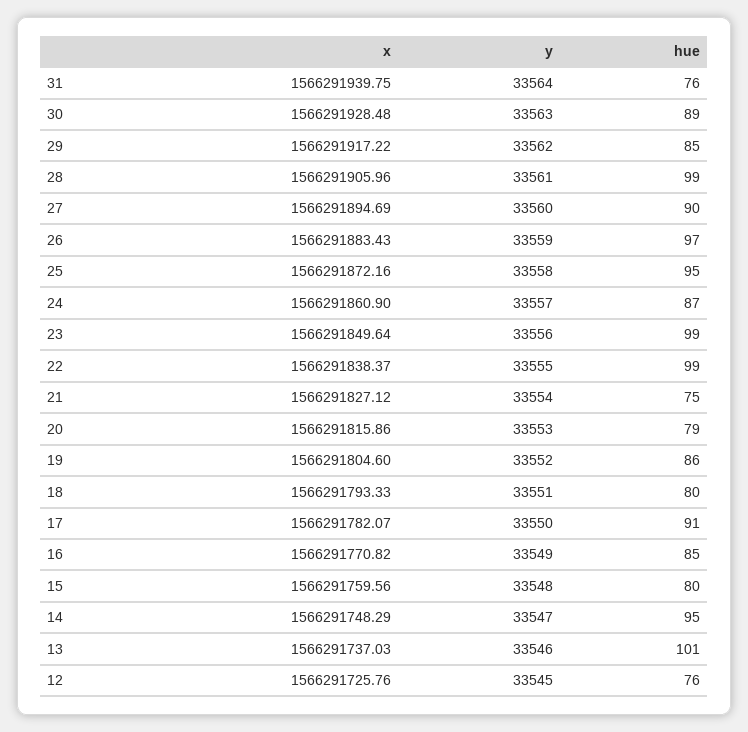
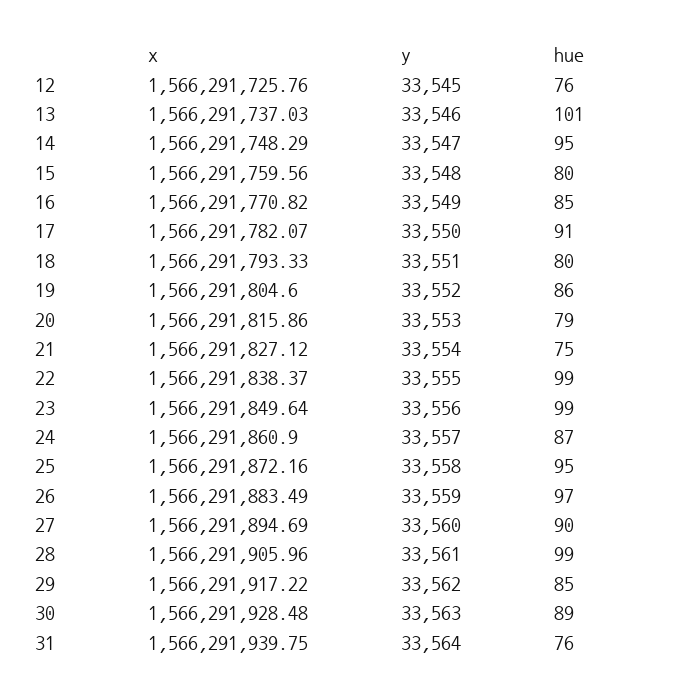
  {
    "x": {
      "31": 1566291939.75,
      "30": 1566291928.48,
      "29": 1566291917.22,
      "28": 1566291905.96,
      "27": 1566291894.69,
-     "26": 1566291883.43,
+     "26": 1566291883.49,
      "25": 1566291872.16,
      "24": 1566291860.9,
      "23": 1566291849.64,
      "22": 1566291838.37,
      "21": 1566291827.12,
      "20": 1566291815.86,
      "19": 1566291804.6,
      "18": 1566291793.33,
      "17": 1566291782.07,
      "16": 1566291770.82,
      "15": 1566291759.56,
      "14": 1566291748.29,
      "13": 1566291737.03,
      "12": 1566291725.76
    },
    "y": {
      "31": 33564,
      "30": 33563,
      "29": 33562,
      "28": 33561,
      "27": 33560,
      "26": 33559,
      "25": 33558,
      "24": 33557,
      "23": 33556,
      "22": 33555,
      "21": 33554,
      "20": 33553,
      "19": 33552,
      "18": 33551,
      "17": 33550,
      "16": 33549,
      "15": 33548,
      "14": 33547,
      "13": 33546,
      "12": 33545
    },
    "hue": {
      "31": 76,
      "30": 89,
      "29": 85,
      "28": 99,
      "27": 90,
      "26": 97,
      "25": 95,
      "24": 87,
      "23": 99,
      "22": 99,
      "21": 75,
      "20": 79,
      "19": 86,
      "18": 80,
      "17": 91,
      "16": 85,
      "15": 80,
      "14": 95,
      "13": 101,
      "12": 76
    }
  }

